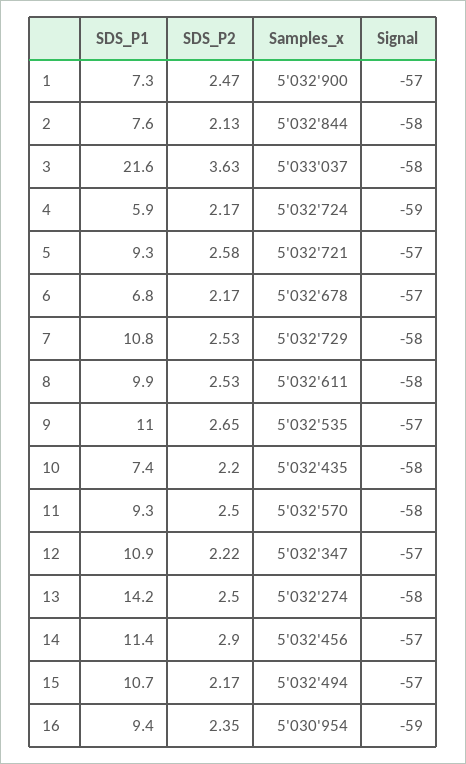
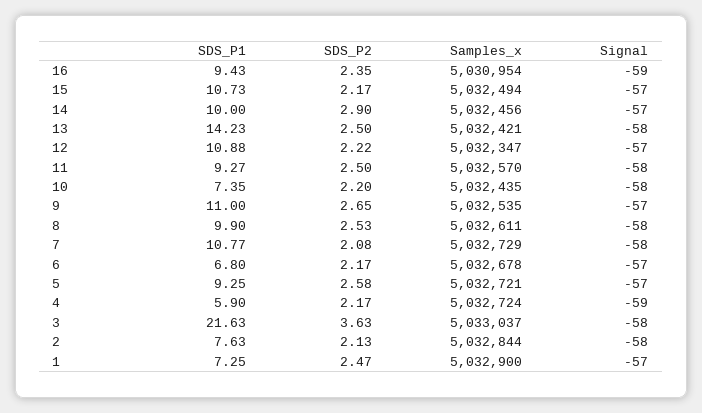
  {
    "SDS_P1": {
      "1": 7.25,
      "2": 7.63,
      "3": 21.63,
      "4": 5.9,
      "5": 9.25,
      "6": 6.8,
      "7": 10.77,
      "8": 9.9,
      "9": 11,
      "10": 7.35,
      "11": 9.27,
      "12": 10.88,
      "13": 14.23,
-     "14": 11.4,
+     "14": 10,
      "15": 10.73,
      "16": 9.43
    },
    "SDS_P2": {
      "1": 2.47,
      "2": 2.13,
      "3": 3.63,
      "4": 2.17,
      "5": 2.58,
      "6": 2.17,
-     "7": 2.53,
+     "7": 2.08,
      "8": 2.53,
      "9": 2.65,
      "10": 2.2,
      "11": 2.5,
      "12": 2.22,
      "13": 2.5,
      "14": 2.9,
      "15": 2.17,
      "16": 2.35
    },
    "Samples_x": {
      "1": 5032900,
      "2": 5032844,
      "3": 5033037,
      "4": 5032724,
      "5": 5032721,
      "6": 5032678,
      "7": 5032729,
      "8": 5032611,
      "9": 5032535,
      "10": 5032435,
      "11": 5032570,
      "12": 5032347,
-     "13": 5032274,
+     "13": 5032421,
      "14": 5032456,
      "15": 5032494,
      "16": 5030954
    },
    "Signal": {
      "1": -57,
      "2": -58,
      "3": -58,
      "4": -59,
      "5": -57,
      "6": -57,
      "7": -58,
      "8": -58,
      "9": -57,
      "10": -58,
      "11": -58,
      "12": -57,
      "13": -58,
      "14": -57,
      "15": -57,
      "16": -59
    }
  }

